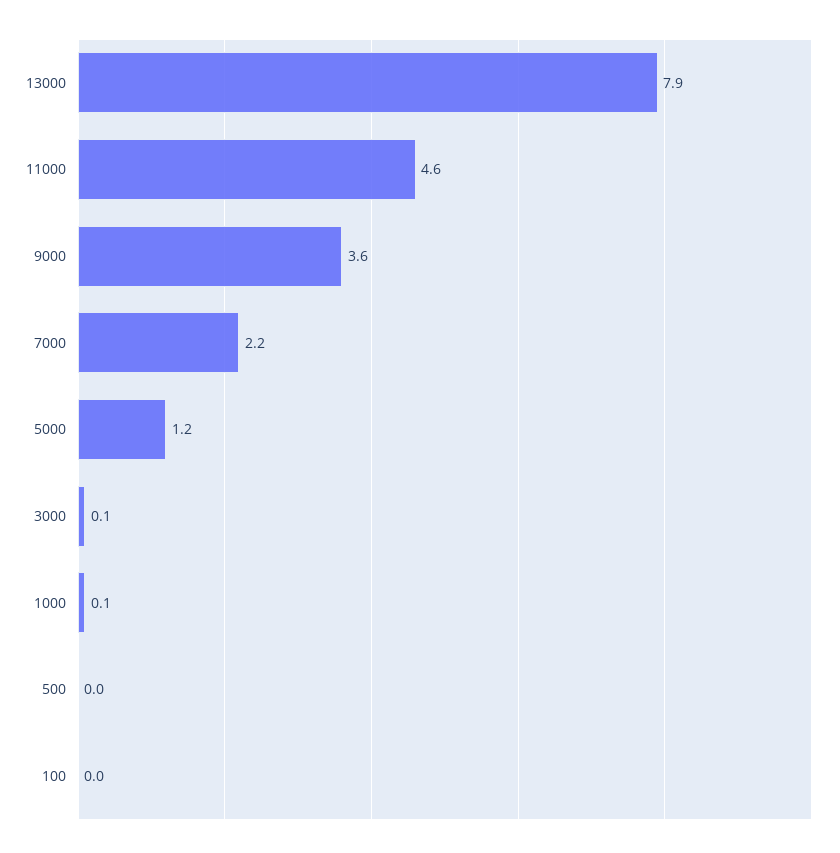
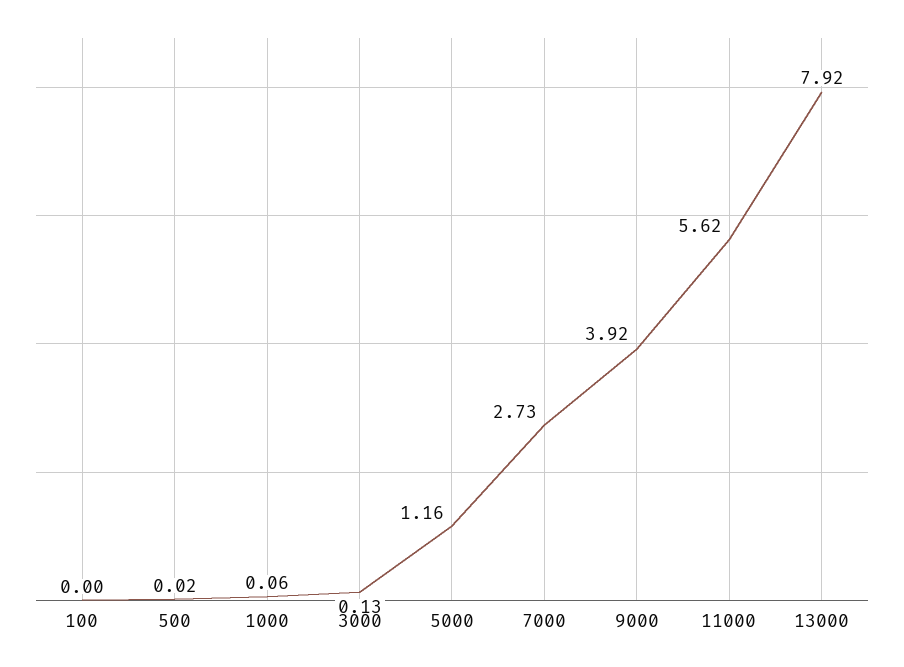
  {
    "13000": 7.92,
-   "11000": 4.6,
+   "11000": 5.62,
-   "9000": 3.6,
+   "9000": 3.92,
-   "7000": 2.2,
+   "7000": 2.73,
    "5000": 1.16,
    "3000": 0.13,
    "1000": 0.06,
    "500": 0.02,
    "100": 0
  }

